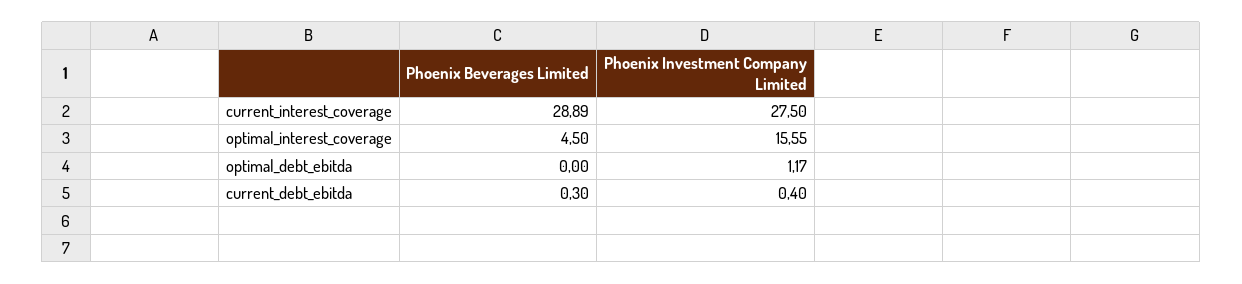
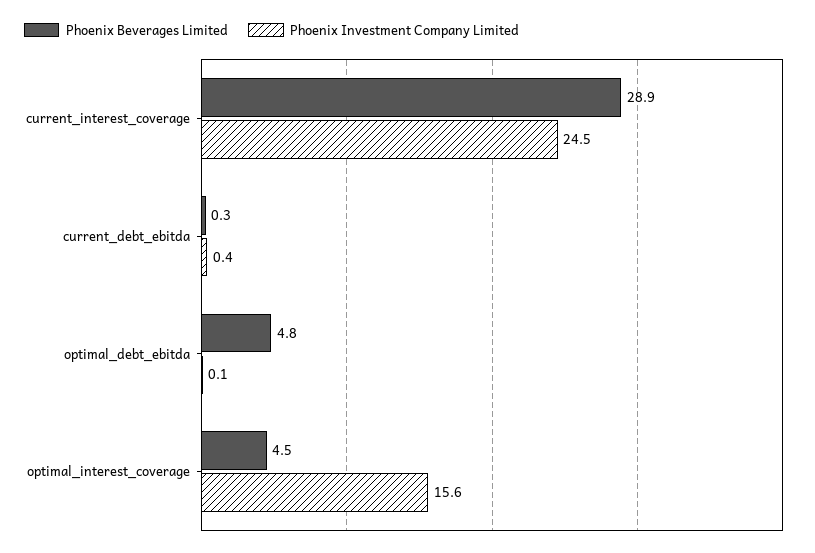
  {
    "Phoenix Beverages Limited": {
      "current_interest_coverage": 28.89,
      "optimal_interest_coverage": 4.5,
-     "optimal_debt_ebitda": 0,
+     "optimal_debt_ebitda": 4.8,
      "current_debt_ebitda": 0.3
    },
    "Phoenix Investment Company Limited": {
-     "current_interest_coverage": 27.5,
+     "current_interest_coverage": 24.5,
      "optimal_interest_coverage": 15.55,
-     "optimal_debt_ebitda": 1.17,
+     "optimal_debt_ebitda": 0.1,
      "current_debt_ebitda": 0.4
    }
  }

